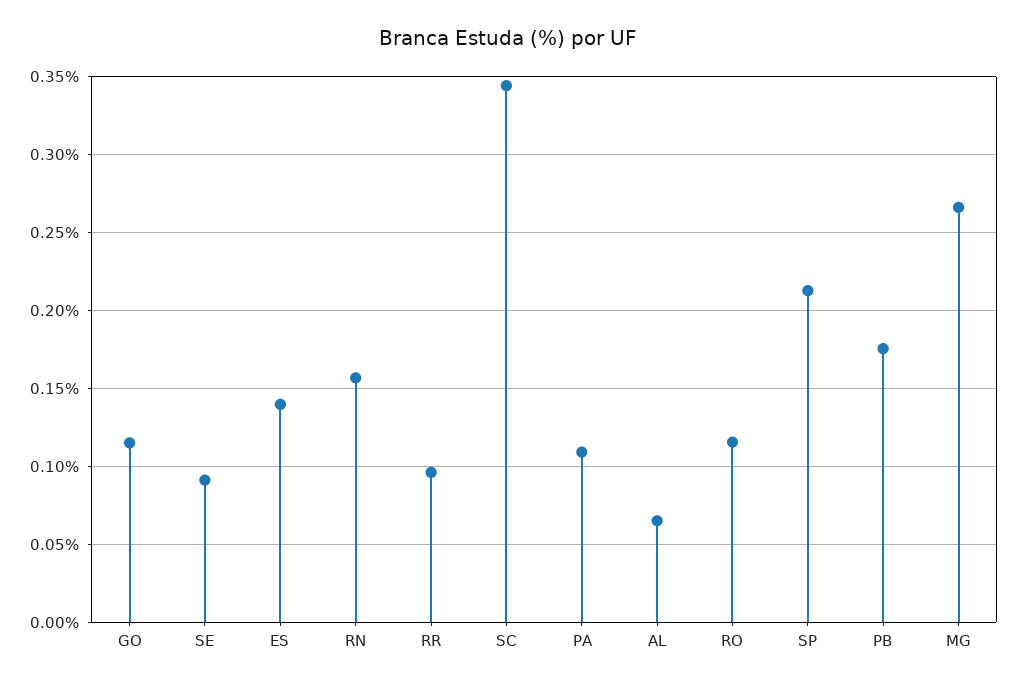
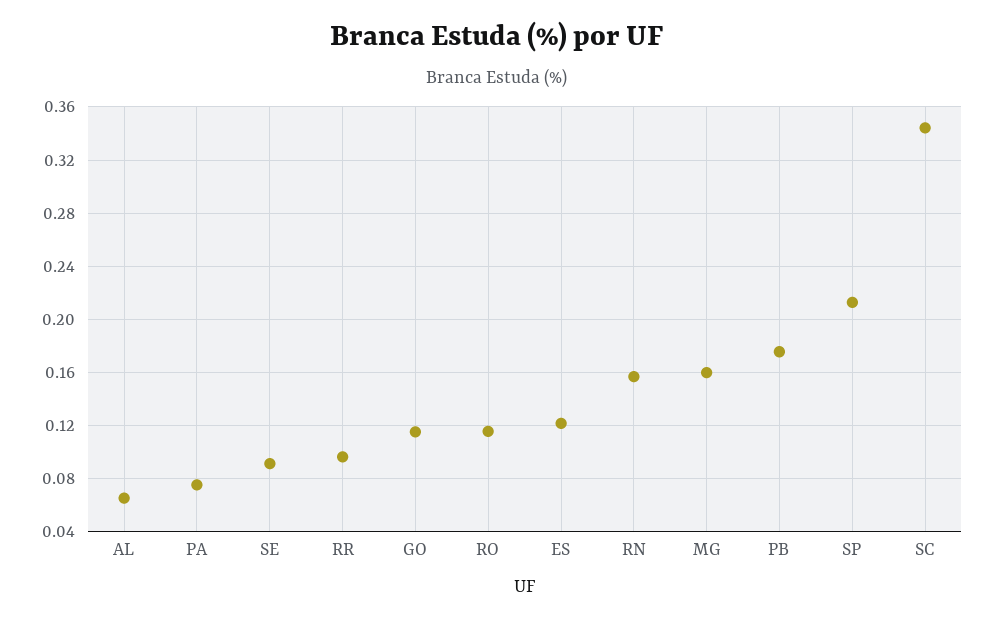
  {
    "GO": 0.115,
    "SE": 0.09,
-   "ES": 0.14,
+   "ES": 0.12,
    "RN": 0.155,
    "RR": 0.095,
    "SC": 0.345,
-   "PA": 0.11,
+   "PA": 0.075,
    "AL": 0.065,
    "RO": 0.115,
    "SP": 0.215,
    "PB": 0.175,
-   "MG": 0.265
+   "MG": 0.16
  }

